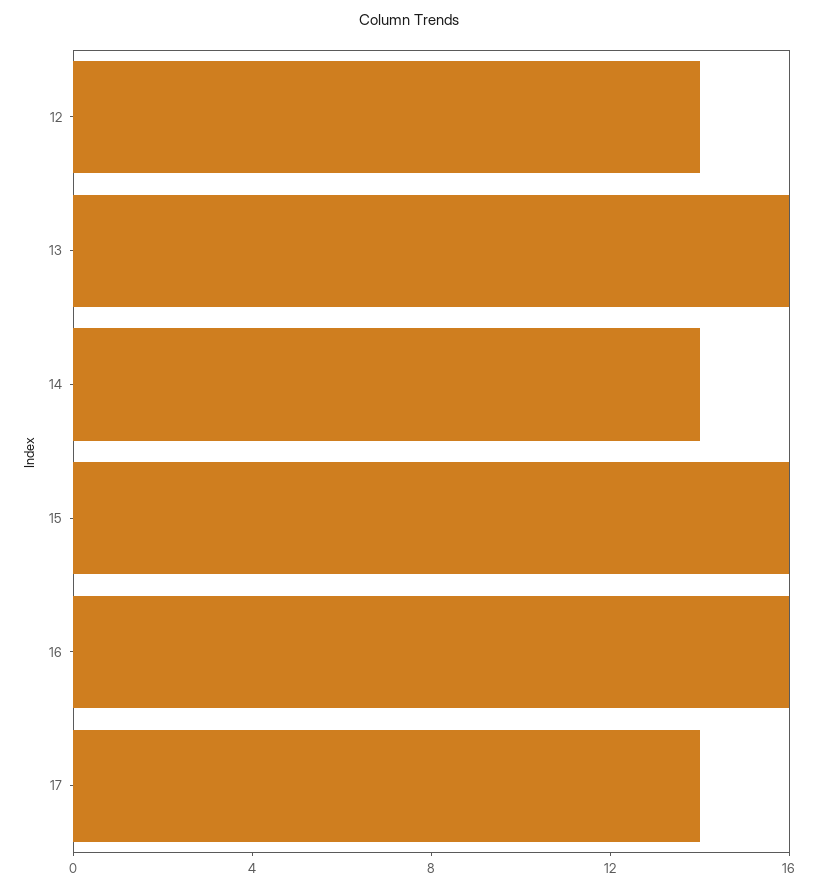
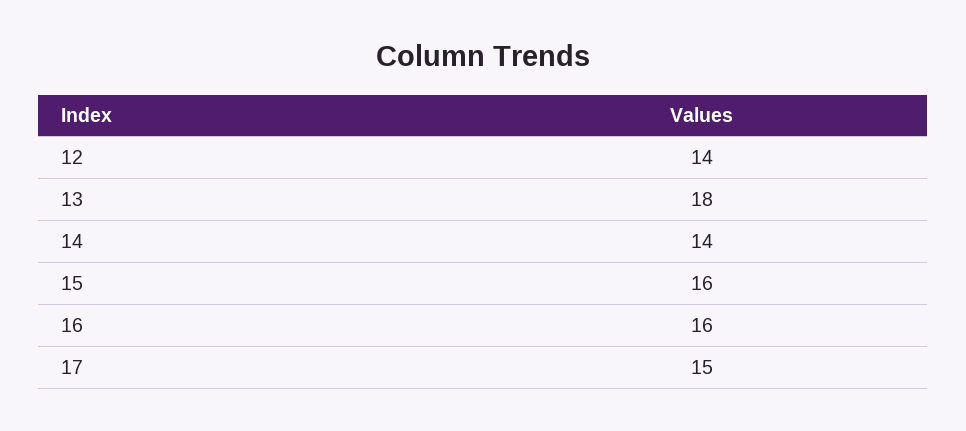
  {
    "12": 14,
-   "13": 16,
+   "13": 18,
    "14": 14,
    "15": 16,
    "16": 16,
-   "17": 14
+   "17": 15
  }

